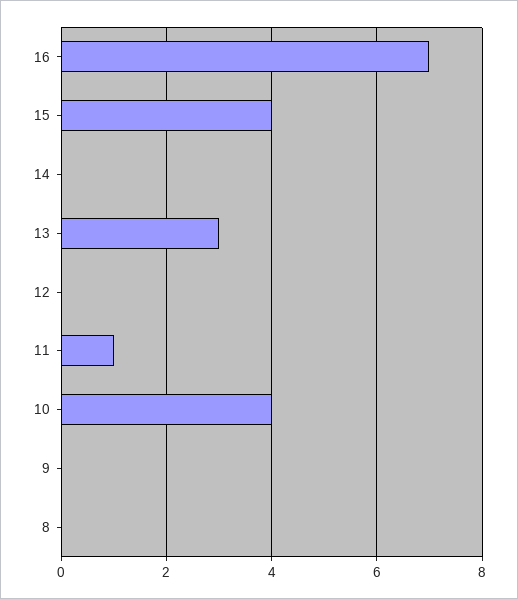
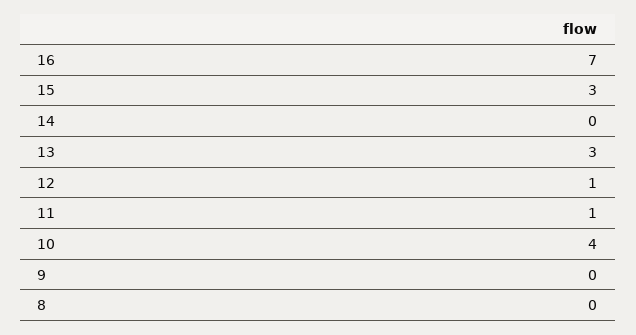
  {
    "16": 7,
-   "15": 4,
+   "15": 3,
    "14": 0,
    "13": 3,
-   "12": 0,
+   "12": 1,
    "11": 1,
    "10": 4,
    "9": 0,
    "8": 0
  }

